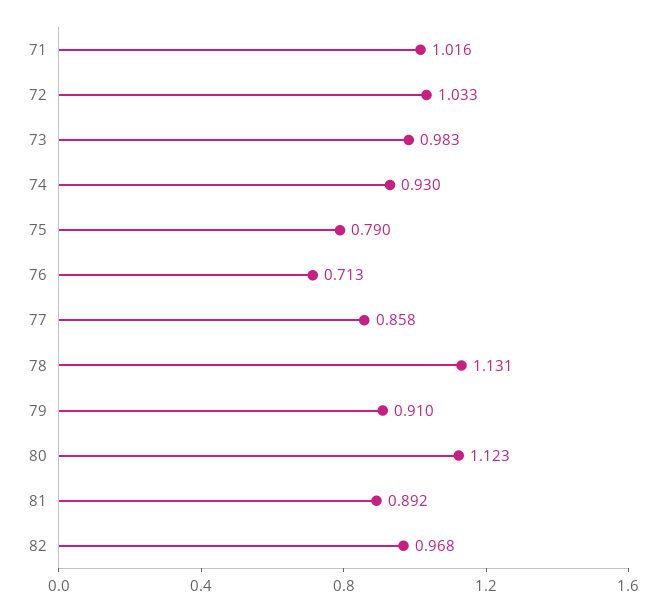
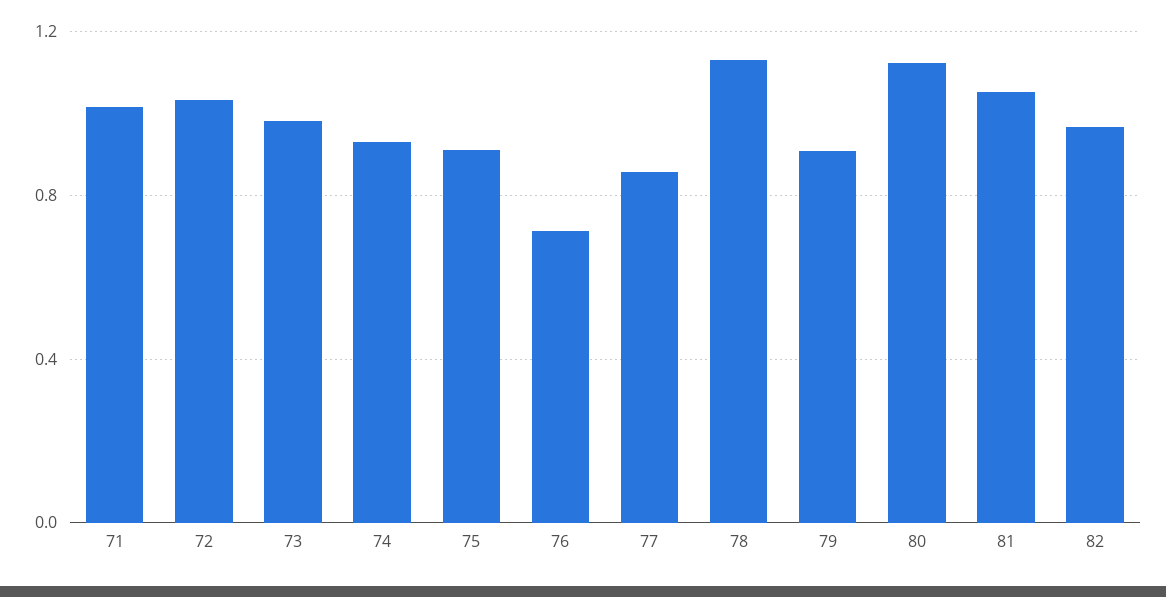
  {
    "71": 1.016,
    "72": 1.033,
    "73": 0.983,
    "74": 0.93,
-   "75": 0.79,
+   "75": 0.9,
    "76": 0.713,
    "77": 0.858,
    "78": 1.131,
    "79": 0.91,
    "80": 1.123,
-   "81": 0.892,
+   "81": 1.05,
    "82": 0.968
  }

